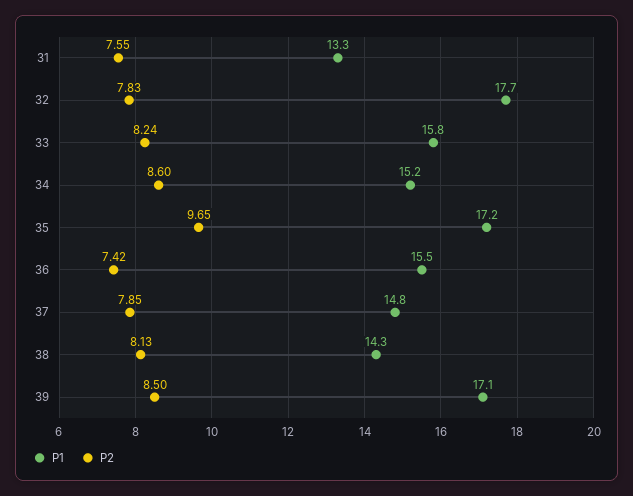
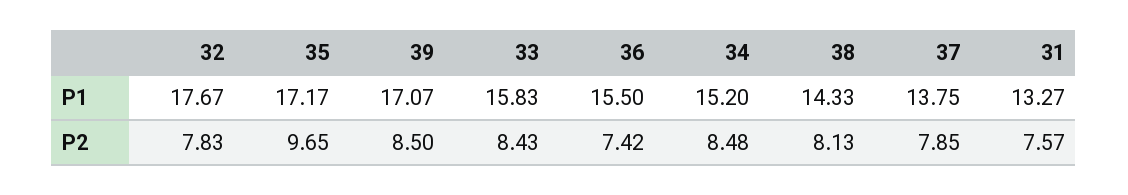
  {
    "P1": {
      "31": 13.27,
      "32": 17.67,
      "33": 15.83,
      "34": 15.2,
      "35": 17.17,
      "36": 15.5,
-     "37": 14.8,
+     "37": 13.75,
      "38": 14.33,
      "39": 17.07
    },
    "P2": {
-     "31": 7.55,
+     "31": 7.57,
      "32": 7.83,
-     "33": 8.24,
+     "33": 8.43,
-     "34": 8.6,
+     "34": 8.48,
      "35": 9.65,
      "36": 7.42,
      "37": 7.85,
      "38": 8.13,
      "39": 8.5
    }
  }

